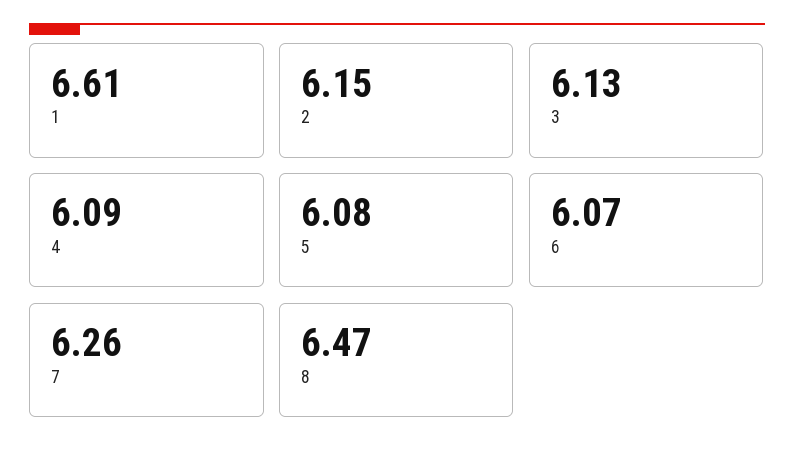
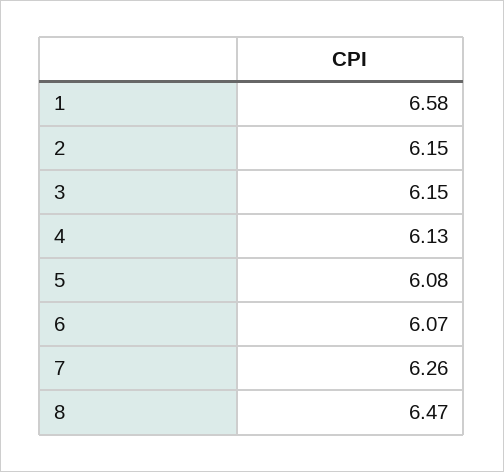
  {
-   "1": 6.61,
+   "1": 6.58,
    "2": 6.15,
-   "3": 6.13,
+   "3": 6.15,
-   "4": 6.09,
+   "4": 6.13,
    "5": 6.08,
    "6": 6.07,
    "7": 6.26,
    "8": 6.47
  }

